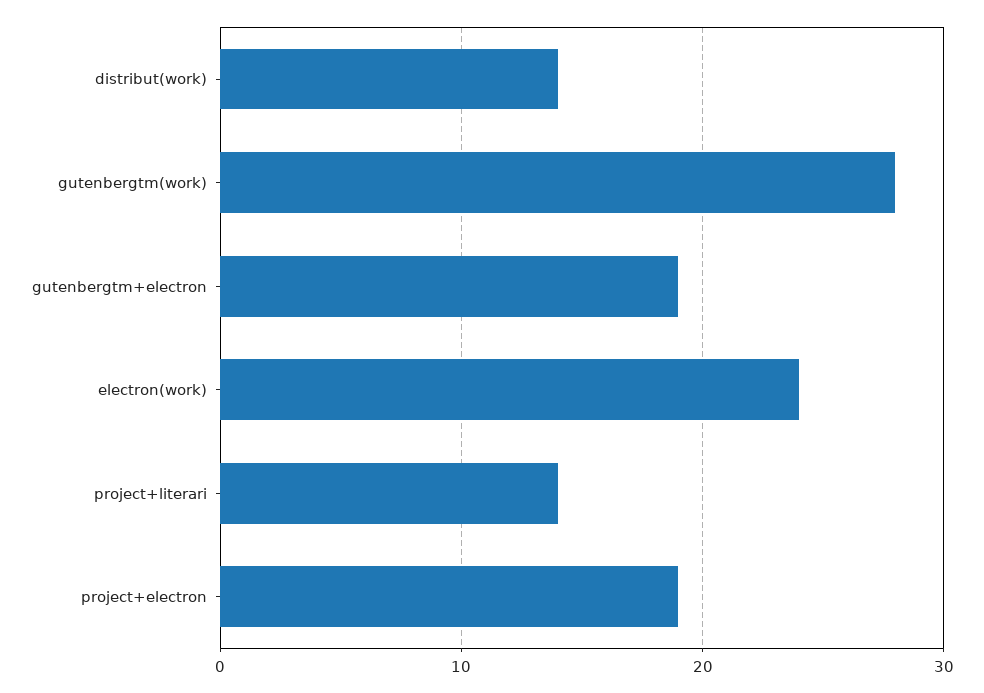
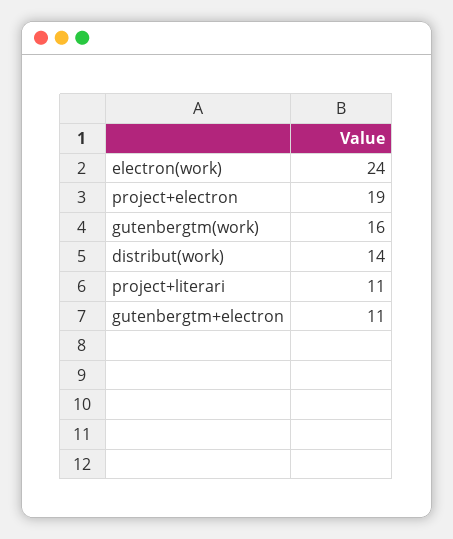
  {
    "distribut(work)": 14,
-   "gutenbergtm(work)": 28,
+   "gutenbergtm(work)": 16,
-   "gutenbergtm+electron": 19,
+   "gutenbergtm+electron": 11,
    "electron(work)": 24,
-   "project+literari": 14,
+   "project+literari": 11,
    "project+electron": 19
  }

